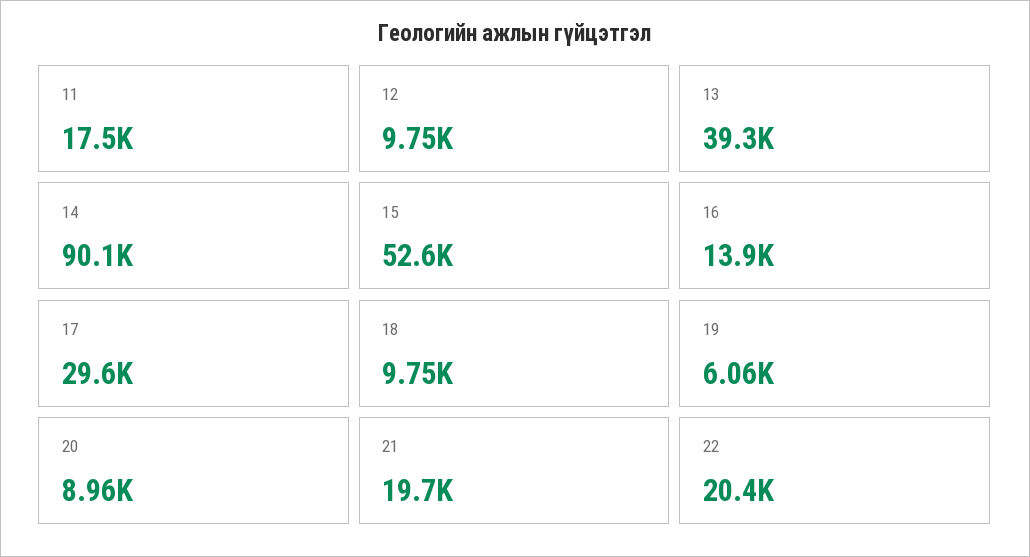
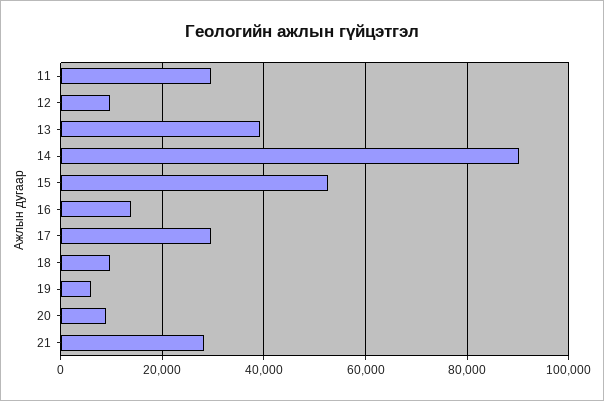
  {
-   "11": 17500,
+   "11": 30000,
    "12": 9750,
    "13": 39300,
    "14": 90100,
    "15": 52600,
    "16": 13900,
    "17": 29600,
    "18": 9750,
    "19": 6060,
    "20": 8960,
-   "21": 19700,
+   "21": 28000
-   "22": 20400
  }

